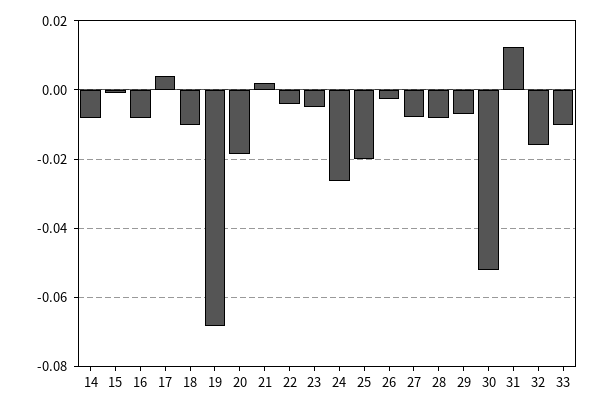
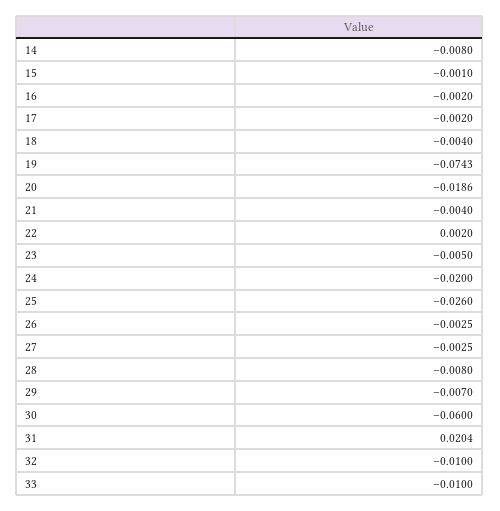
  {
    "14": -0.008,
    "15": -0.001,
-   "16": -0.008,
+   "16": -0.002,
-   "17": 0.004,
+   "17": -0.002,
-   "18": -0.01,
+   "18": -0.004,
-   "19": -0.068,
+   "19": -0.0743,
    "20": -0.0186,
-   "21": 0.002,
+   "21": -0.004,
-   "22": -0.004,
+   "22": 0.002,
    "23": -0.005,
-   "24": -0.026,
+   "24": -0.02,
-   "25": -0.02,
+   "25": -0.026,
    "26": -0.0025,
-   "27": -0.008,
+   "27": -0.0025,
    "28": -0.008,
    "29": -0.007,
-   "30": -0.052,
+   "30": -0.06,
-   "31": 0.012,
+   "31": 0.0204,
-   "32": -0.016,
+   "32": -0.01,
    "33": -0.01
  }

